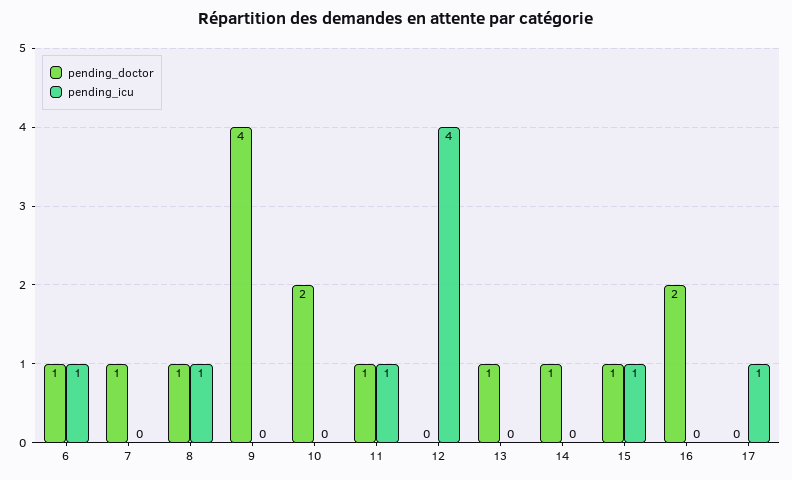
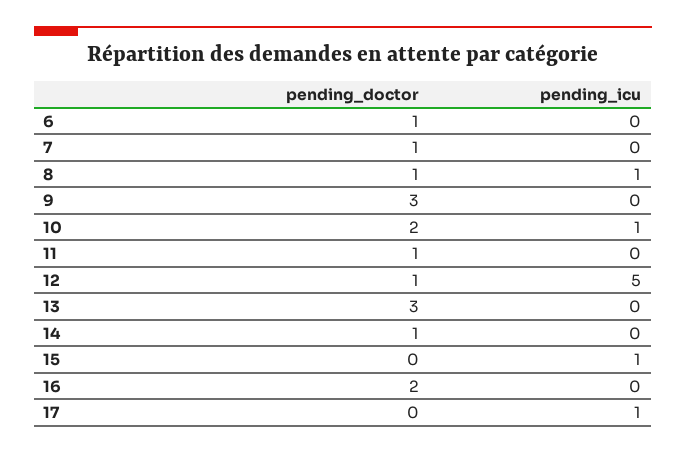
  {
    "pending_doctor": {
      "6": 1,
      "7": 1,
      "8": 1,
-     "9": 4,
+     "9": 3,
      "10": 2,
      "11": 1,
-     "12": 0,
+     "12": 1,
-     "13": 1,
+     "13": 3,
      "14": 1,
-     "15": 1,
+     "15": 0,
      "16": 2,
      "17": 0
    },
    "pending_icu": {
-     "6": 1,
+     "6": 0,
      "7": 0,
      "8": 1,
      "9": 0,
-     "10": 0,
+     "10": 1,
-     "11": 1,
+     "11": 0,
-     "12": 4,
+     "12": 5,
      "13": 0,
      "14": 0,
      "15": 1,
      "16": 0,
      "17": 1
    }
  }

